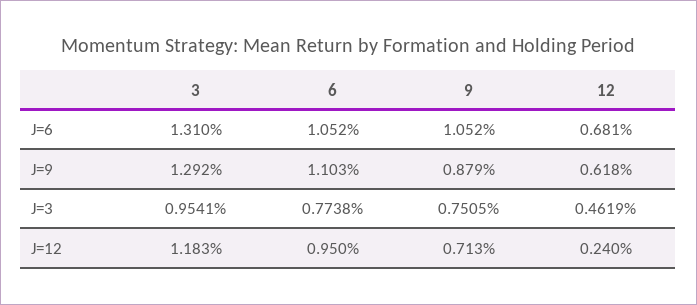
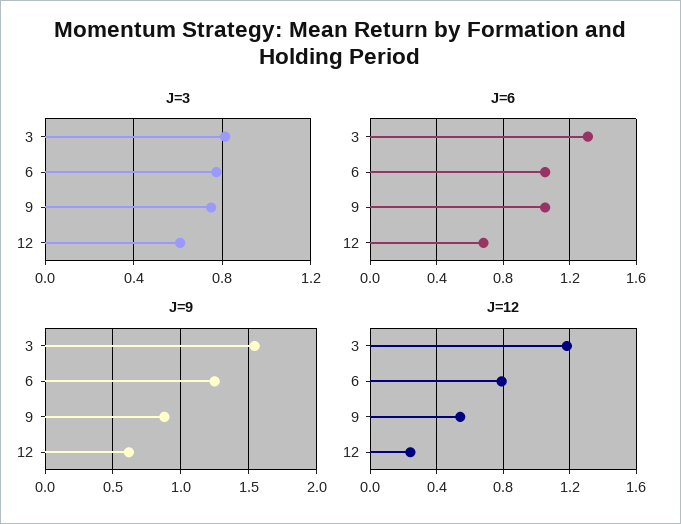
  {
    "J=6": {
      "3": 1.31,
      "6": 1.052,
      "9": 1.052,
      "12": 0.681
    },
    "J=9": {
-     "3": 1.292,
+     "3": 1.55,
-     "6": 1.103,
+     "6": 1.25,
      "9": 0.879,
      "12": 0.618
    },
    "J=3": {
-     "3": 0.9541,
+     "3": 0.8,
      "6": 0.7738,
      "9": 0.7505,
-     "12": 0.4619
+     "12": 0.6
    },
    "J=12": {
      "3": 1.183,
-     "6": 0.95,
+     "6": 0.8,
-     "9": 0.713,
+     "9": 0.55,
      "12": 0.24
    }
  }

